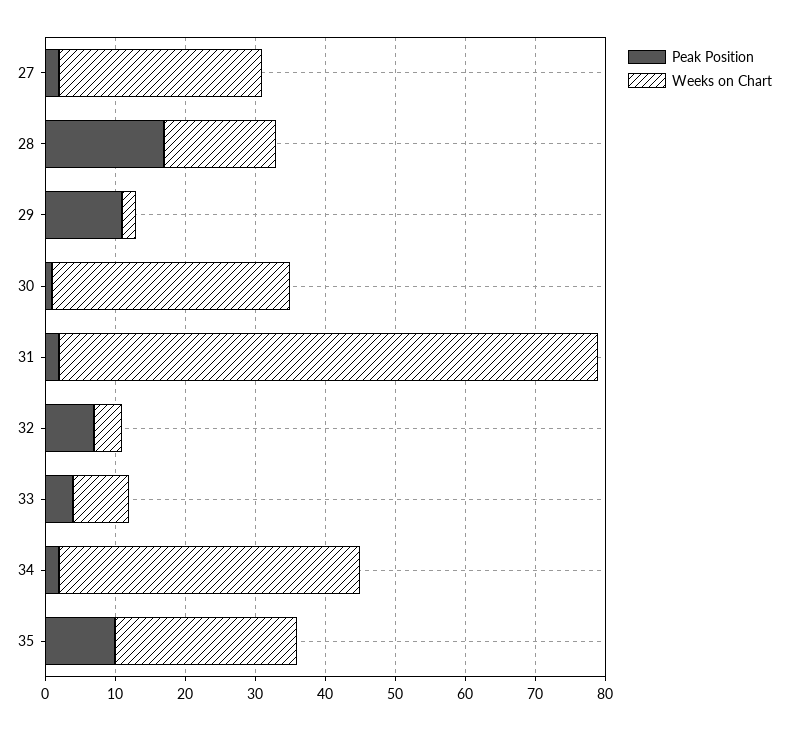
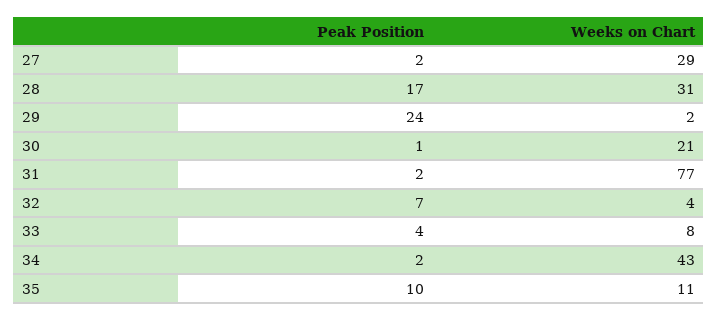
  {
    "Peak Position": {
      "27": 2,
      "28": 17,
-     "29": 10,
+     "29": 24,
      "30": 1,
      "31": 2,
      "32": 7,
      "33": 4,
      "34": 2,
      "35": 10
    },
    "Weeks on Chart": {
      "27": 29,
-     "28": 15,
+     "28": 31,
      "29": 2,
-     "30": 35,
+     "30": 21,
      "31": 77,
      "32": 4,
      "33": 8,
      "34": 43,
-     "35": 25
+     "35": 11
    }
  }

